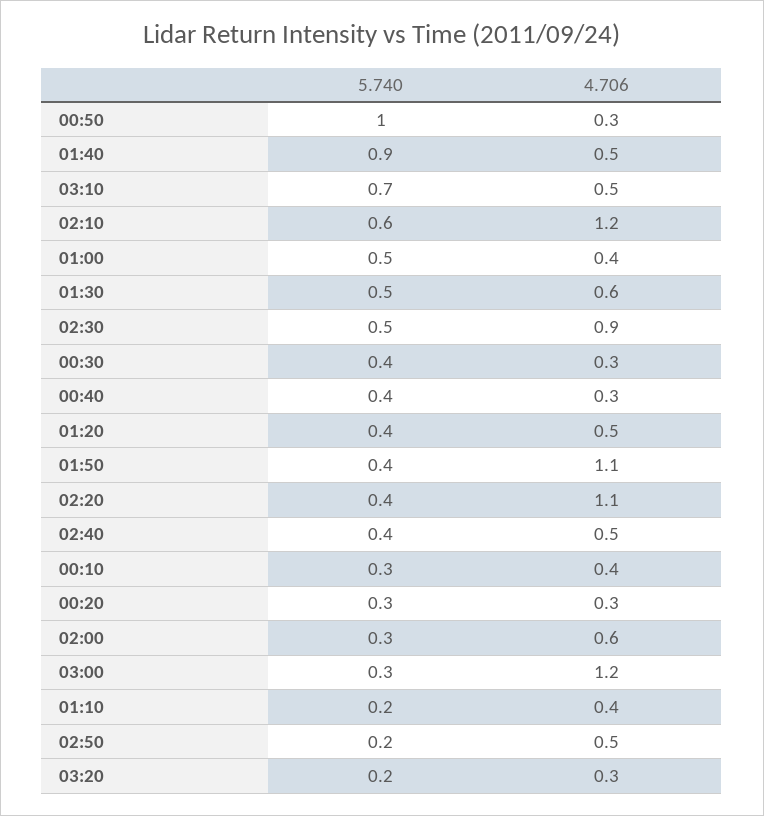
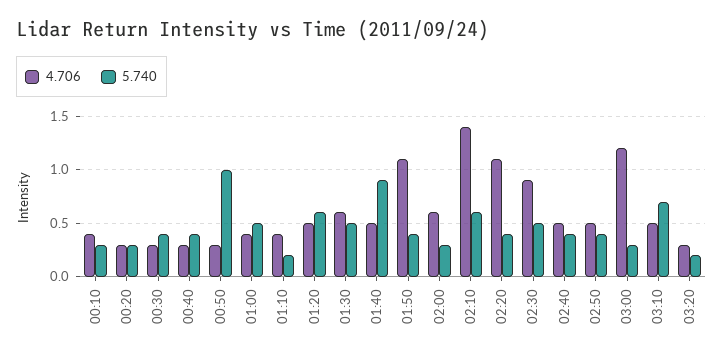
  {
    "5.740": {
      "00:50": 1,
      "01:40": 0.9,
      "03:10": 0.7,
      "02:10": 0.6,
      "01:00": 0.5,
      "01:30": 0.5,
      "02:30": 0.5,
      "00:30": 0.4,
      "00:40": 0.4,
-     "01:20": 0.4,
+     "01:20": 0.6,
      "01:50": 0.4,
      "02:20": 0.4,
      "02:40": 0.4,
      "00:10": 0.3,
      "00:20": 0.3,
      "02:00": 0.3,
      "03:00": 0.3,
      "01:10": 0.2,
-     "02:50": 0.2,
+     "02:50": 0.4,
      "03:20": 0.2
    },
    "4.706": {
      "00:50": 0.3,
      "01:40": 0.5,
      "03:10": 0.5,
-     "02:10": 1.2,
+     "02:10": 1.4,
      "01:00": 0.4,
      "01:30": 0.6,
      "02:30": 0.9,
      "00:30": 0.3,
      "00:40": 0.3,
      "01:20": 0.5,
      "01:50": 1.1,
      "02:20": 1.1,
      "02:40": 0.5,
      "00:10": 0.4,
      "00:20": 0.3,
      "02:00": 0.6,
      "03:00": 1.2,
      "01:10": 0.4,
      "02:50": 0.5,
      "03:20": 0.3
    }
  }

